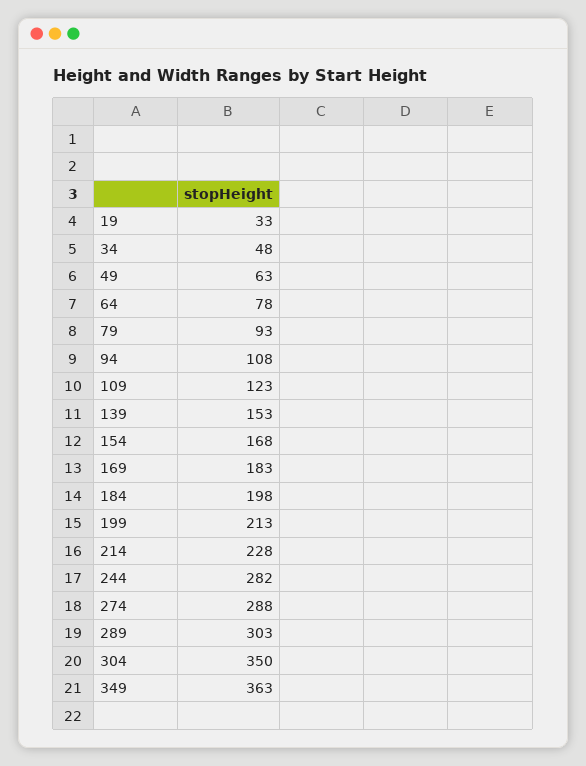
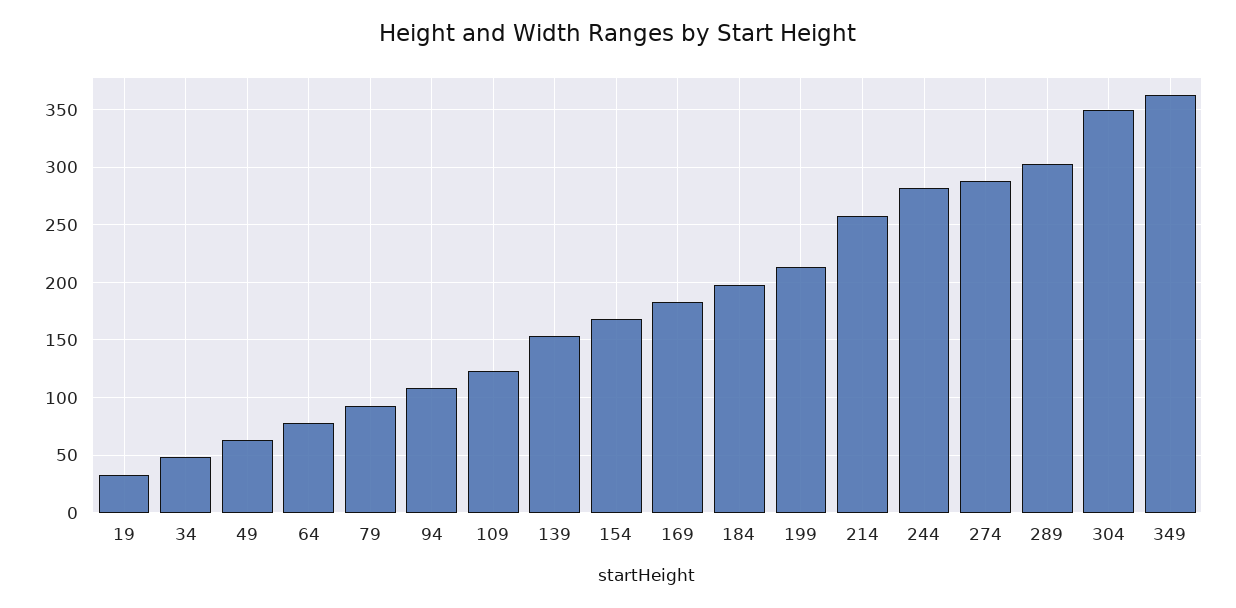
  {
    "19": 33,
    "34": 48,
    "49": 63,
    "64": 78,
    "79": 93,
    "94": 108,
    "109": 123,
    "139": 153,
    "154": 168,
    "169": 183,
    "184": 198,
    "199": 213,
-   "214": 228,
+   "214": 260,
    "244": 282,
    "274": 288,
    "289": 303,
    "304": 350,
    "349": 363
  }

